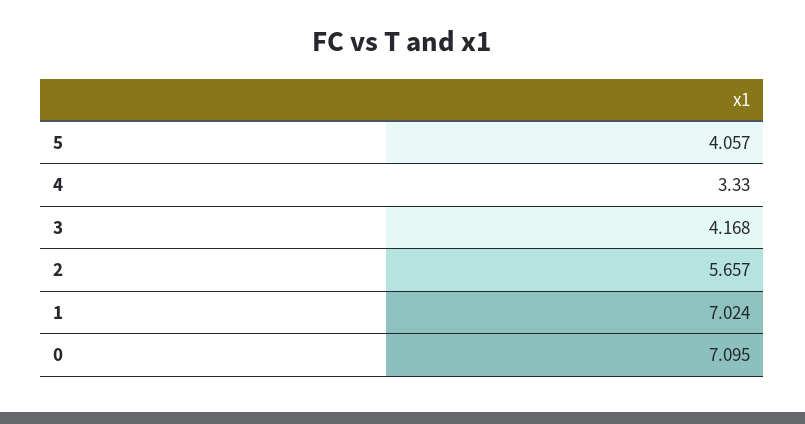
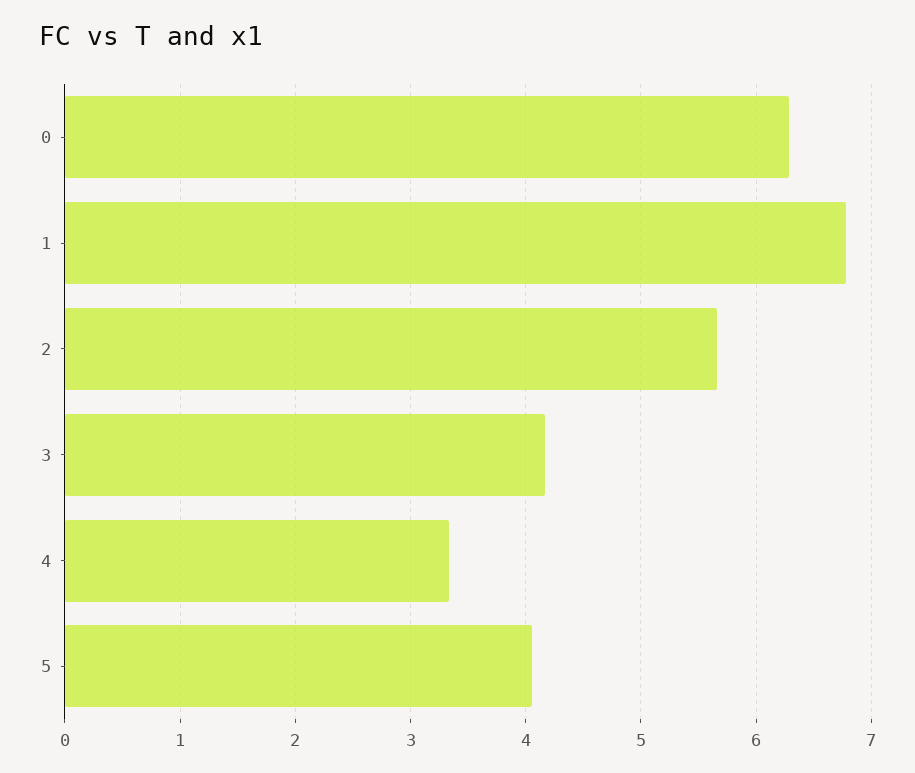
  {
    "5": 4.057,
    "4": 3.33,
    "3": 4.168,
    "2": 5.657,
-   "1": 7.024,
+   "1": 6.8,
-   "0": 7.095
+   "0": 6.3
  }

